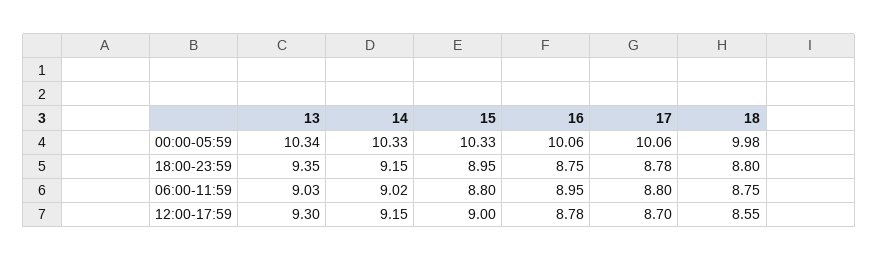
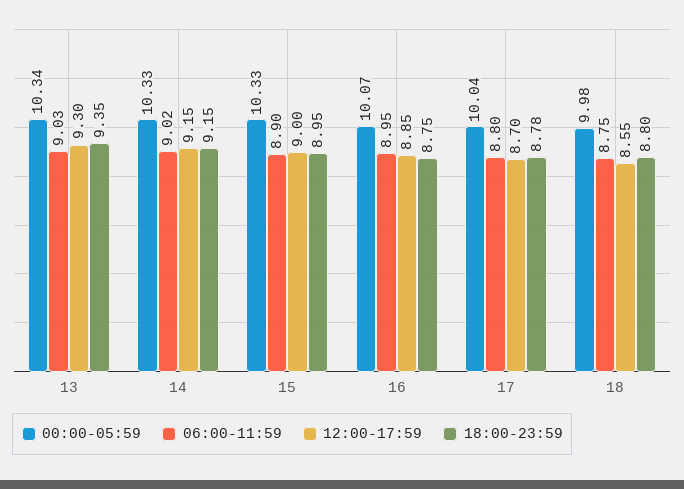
  {
    "00:00-05:59": {
      "13": 10.34,
      "14": 10.33,
      "15": 10.33,
-     "16": 10.06,
+     "16": 10.07,
-     "17": 10.06,
+     "17": 10.04,
      "18": 9.98
    },
    "18:00-23:59": {
      "13": 9.35,
      "14": 9.15,
      "15": 8.95,
      "16": 8.75,
      "17": 8.78,
      "18": 8.8
    },
    "06:00-11:59": {
      "13": 9.03,
      "14": 9.02,
-     "15": 8.8,
+     "15": 8.9,
      "16": 8.95,
      "17": 8.8,
      "18": 8.75
    },
    "12:00-17:59": {
      "13": 9.3,
      "14": 9.15,
      "15": 9,
-     "16": 8.78,
+     "16": 8.85,
      "17": 8.7,
      "18": 8.55
    }
  }

